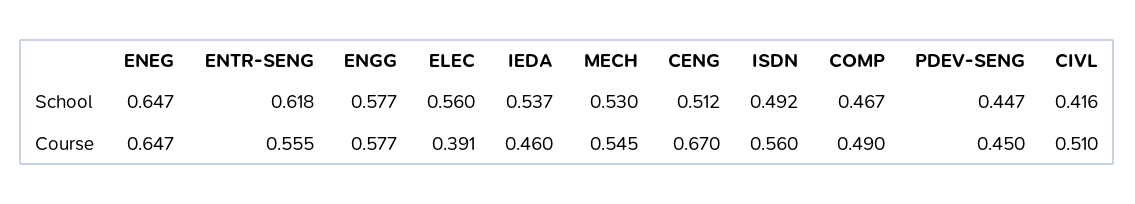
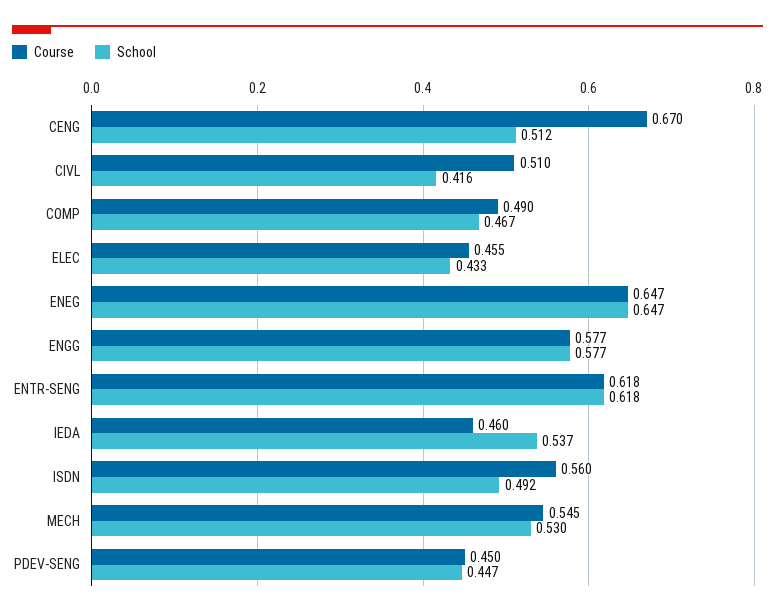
  {
    "School": {
      "ENEG": 0.647,
      "ENTR-SENG": 0.618,
      "ENGG": 0.577,
-     "ELEC": 0.56,
+     "ELEC": 0.433,
      "IEDA": 0.537,
      "MECH": 0.53,
      "CENG": 0.512,
      "ISDN": 0.492,
      "COMP": 0.467,
      "PDEV-SENG": 0.447,
      "CIVL": 0.416
    },
    "Course": {
      "ENEG": 0.647,
-     "ENTR-SENG": 0.555,
+     "ENTR-SENG": 0.618,
      "ENGG": 0.577,
-     "ELEC": 0.391,
+     "ELEC": 0.455,
      "IEDA": 0.46,
      "MECH": 0.545,
      "CENG": 0.67,
      "ISDN": 0.56,
      "COMP": 0.49,
      "PDEV-SENG": 0.45,
      "CIVL": 0.51
    }
  }

